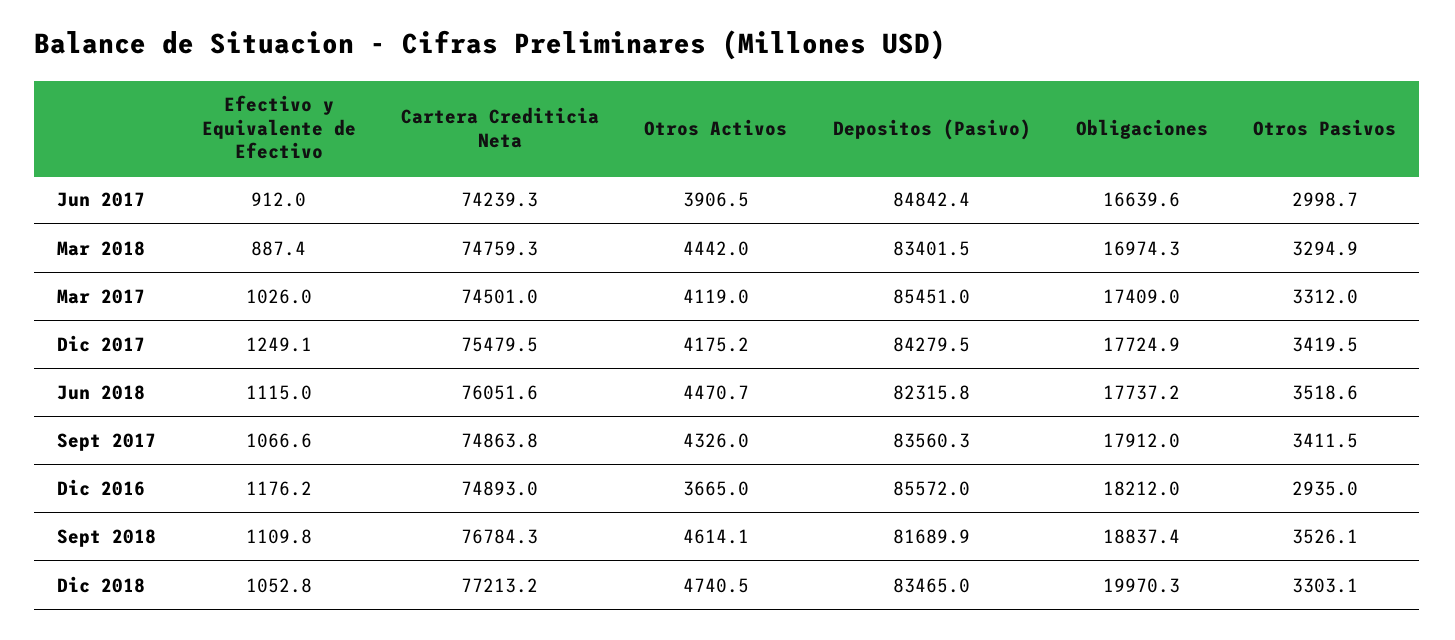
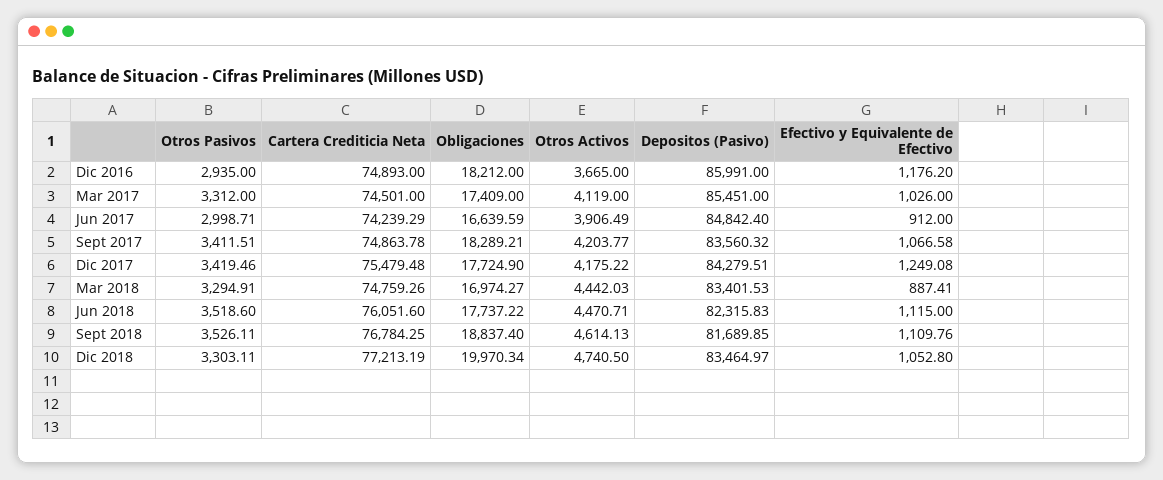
  {
    "Efectivo y Equivalente de Efectivo": {
      "Jun 2017": 912,
      "Mar 2018": 887.41,
      "Mar 2017": 1026,
      "Dic 2017": 1249.08,
      "Jun 2018": 1115,
      "Sept 2017": 1066.58,
      "Dic 2016": 1176.2,
      "Sept 2018": 1109.76,
      "Dic 2018": 1052.8
    },
    "Cartera Crediticia Neta": {
      "Jun 2017": 74239.29,
      "Mar 2018": 74759.26,
      "Mar 2017": 74501,
      "Dic 2017": 75479.48,
      "Jun 2018": 76051.6,
      "Sept 2017": 74863.78,
      "Dic 2016": 74893,
      "Sept 2018": 76784.25,
      "Dic 2018": 77213.19
    },
    "Otros Activos": {
      "Jun 2017": 3906.49,
      "Mar 2018": 4442.03,
      "Mar 2017": 4119,
      "Dic 2017": 4175.22,
      "Jun 2018": 4470.71,
-     "Sept 2017": 4326,
+     "Sept 2017": 4203.77,
      "Dic 2016": 3665,
      "Sept 2018": 4614.13,
      "Dic 2018": 4740.5
    },
    "Depositos (Pasivo)": {
      "Jun 2017": 84842.4,
      "Mar 2018": 83401.53,
      "Mar 2017": 85451,
      "Dic 2017": 84279.51,
      "Jun 2018": 82315.83,
      "Sept 2017": 83560.32,
-     "Dic 2016": 85572,
+     "Dic 2016": 85991,
      "Sept 2018": 81689.85,
      "Dic 2018": 83464.97
    },
    "Obligaciones": {
      "Jun 2017": 16639.59,
      "Mar 2018": 16974.27,
      "Mar 2017": 17409,
      "Dic 2017": 17724.9,
      "Jun 2018": 17737.22,
-     "Sept 2017": 17912,
+     "Sept 2017": 18289.21,
      "Dic 2016": 18212,
      "Sept 2018": 18837.4,
      "Dic 2018": 19970.34
    },
    "Otros Pasivos": {
      "Jun 2017": 2998.71,
      "Mar 2018": 3294.91,
      "Mar 2017": 3312,
      "Dic 2017": 3419.46,
      "Jun 2018": 3518.6,
      "Sept 2017": 3411.51,
      "Dic 2016": 2935,
      "Sept 2018": 3526.11,
      "Dic 2018": 3303.11
    }
  }

